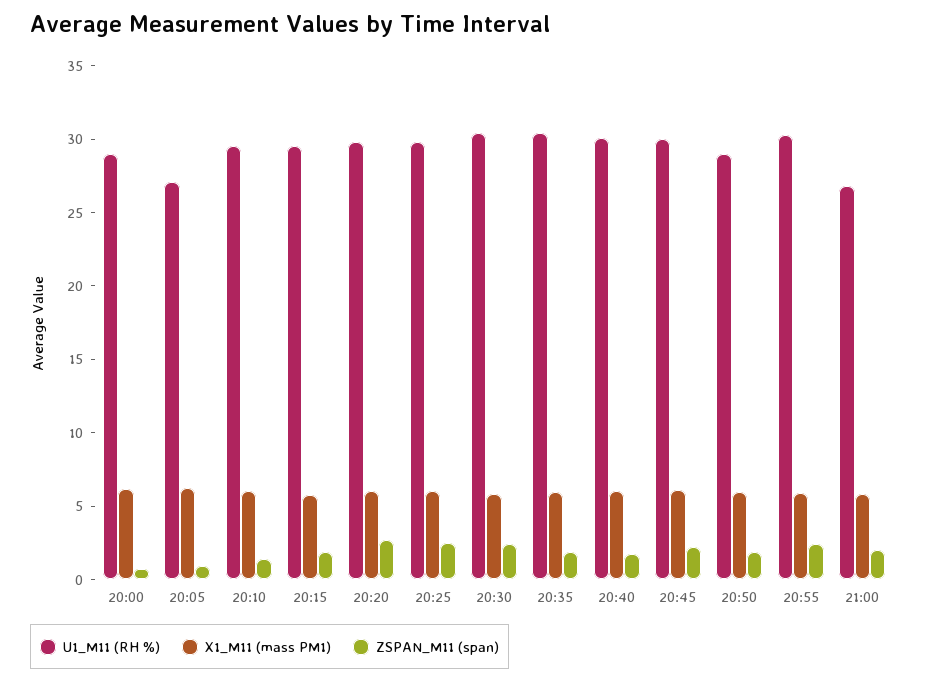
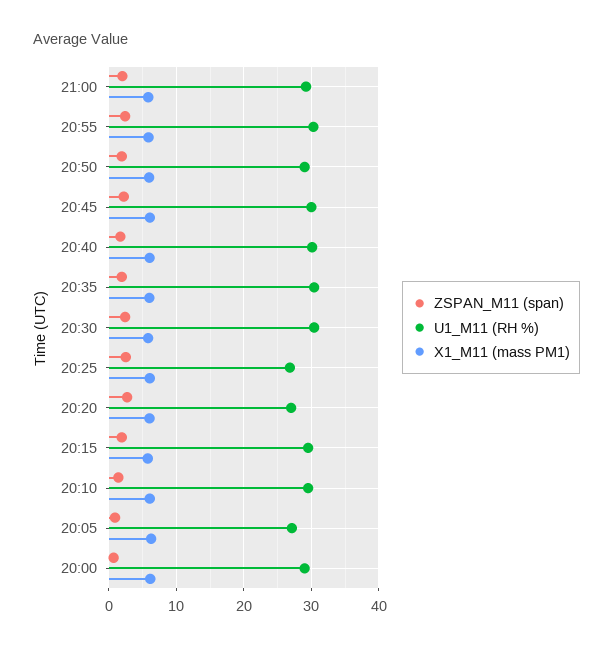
  {
    "U1_M11 (RH %)": {
      "20:00": 29,
      "20:05": 27,
      "20:10": 30,
      "20:15": 30,
-     "20:20": 30,
+     "20:20": 27,
-     "20:25": 30,
+     "20:25": 27,
      "20:30": 30,
      "20:35": 30,
      "20:40": 30,
      "20:45": 30,
      "20:50": 29,
      "20:55": 30,
-     "21:00": 27
+     "21:00": 29
    },
    "X1_M11 (mass PM1)": {
      "20:00": 6,
      "20:05": 6,
      "20:10": 6,
      "20:15": 6,
      "20:20": 6,
      "20:25": 6,
      "20:30": 6,
      "20:35": 6,
      "20:40": 6,
      "20:45": 6,
      "20:50": 6,
      "20:55": 6,
      "21:00": 6
    },
    "ZSPAN_M11 (span)": {
      "20:00": 1,
      "20:05": 1,
      "20:10": 1,
      "20:15": 2,
      "20:20": 3,
      "20:25": 3,
      "20:30": 2,
      "20:35": 2,
      "20:40": 2,
      "20:45": 2,
      "20:50": 2,
      "20:55": 2,
      "21:00": 2
    }
  }

